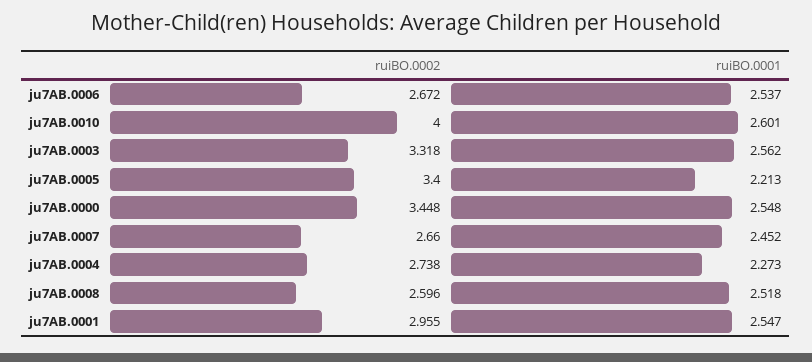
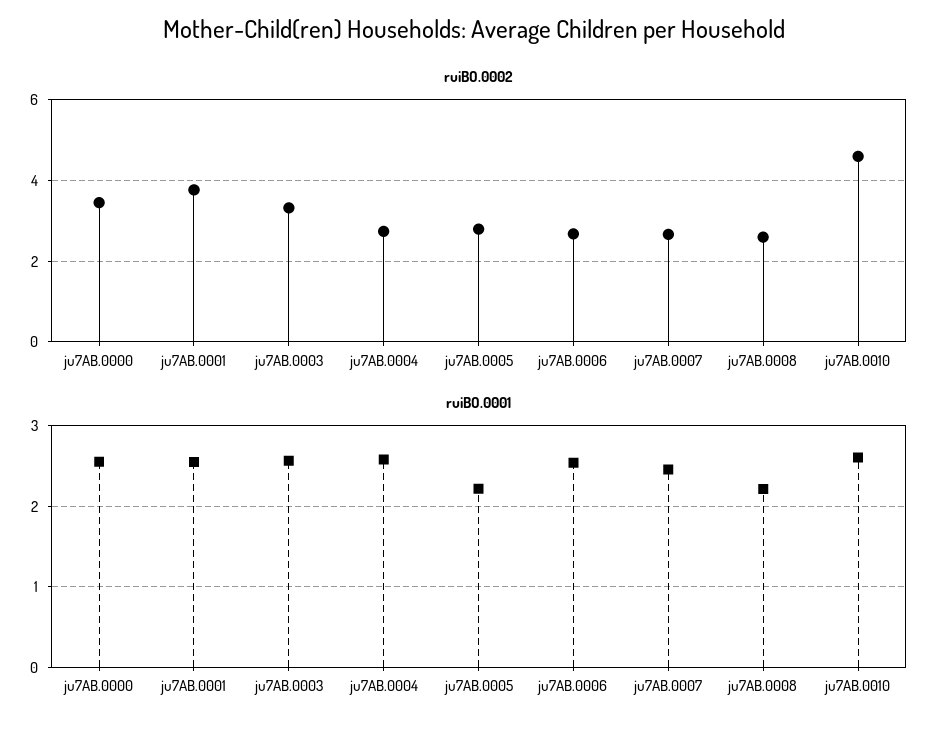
  {
    "ruiBO.0002": {
      "ju7AB.0006": 2.672,
-     "ju7AB.0010": 4,
+     "ju7AB.0010": 4.6,
      "ju7AB.0003": 3.318,
-     "ju7AB.0005": 3.4,
+     "ju7AB.0005": 2.8,
      "ju7AB.0000": 3.448,
      "ju7AB.0007": 2.66,
      "ju7AB.0004": 2.738,
      "ju7AB.0008": 2.596,
-     "ju7AB.0001": 2.955
+     "ju7AB.0001": 3.8
    },
    "ruiBO.0001": {
      "ju7AB.0006": 2.537,
      "ju7AB.0010": 2.601,
      "ju7AB.0003": 2.562,
      "ju7AB.0005": 2.213,
      "ju7AB.0000": 2.548,
      "ju7AB.0007": 2.452,
-     "ju7AB.0004": 2.273,
+     "ju7AB.0004": 2.6,
-     "ju7AB.0008": 2.518,
+     "ju7AB.0008": 2.2,
      "ju7AB.0001": 2.547
    }
  }

